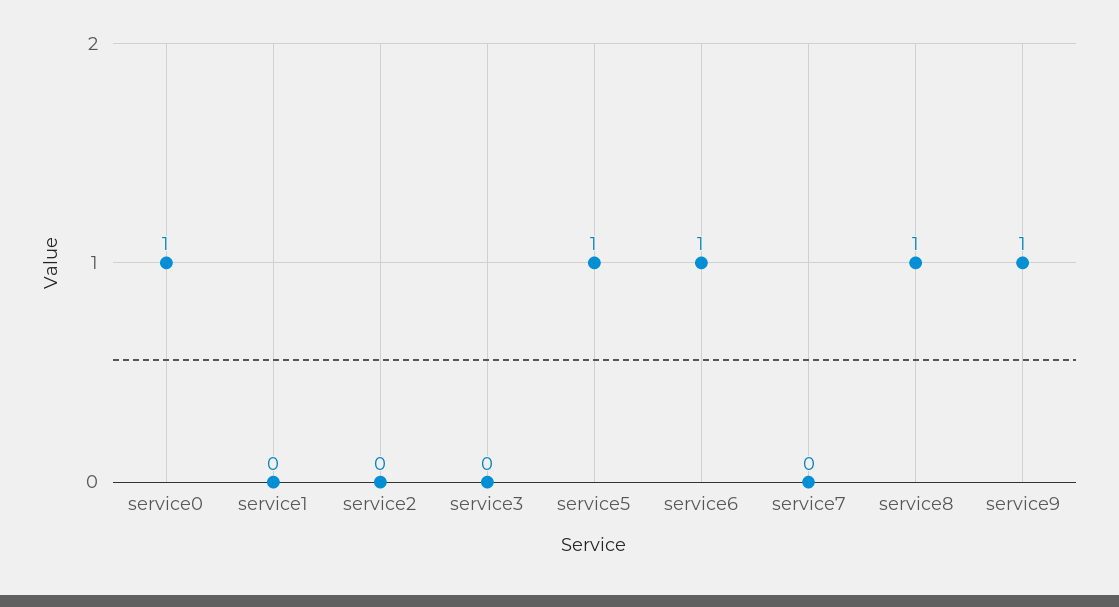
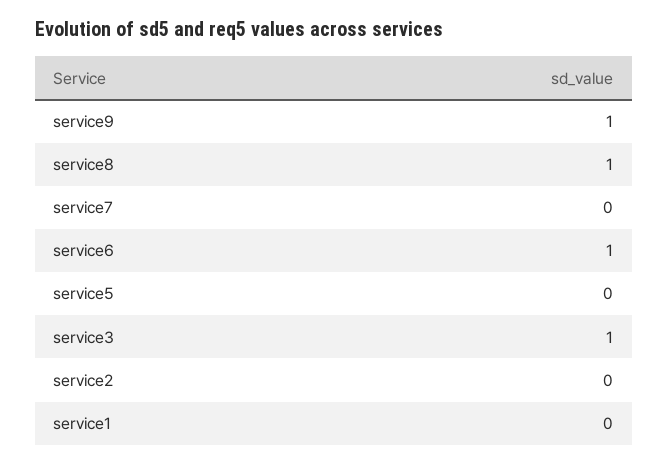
  {
-   "service0": 1,
    "service1": 0,
    "service2": 0,
-   "service3": 0,
+   "service3": 1,
-   "service5": 1,
+   "service5": 0,
    "service6": 1,
    "service7": 0,
    "service8": 1,
    "service9": 1
  }

